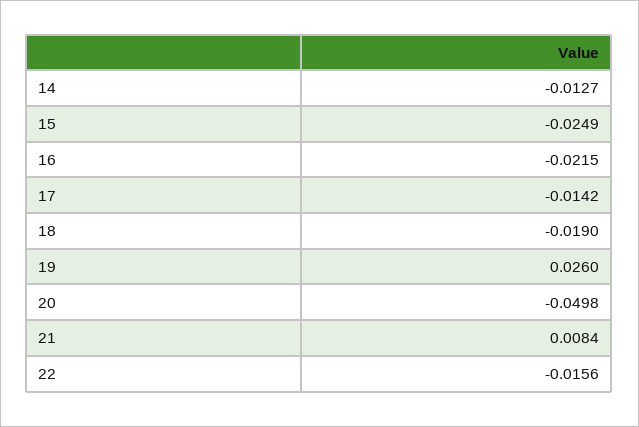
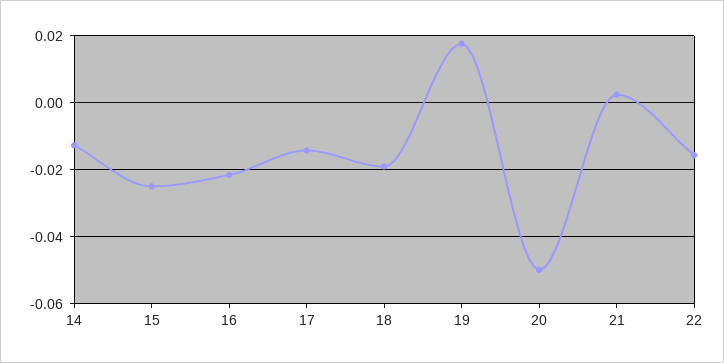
  {
    "14": -0.0127,
    "15": -0.0249,
    "16": -0.0215,
    "17": -0.0142,
    "18": -0.019,
-   "19": 0.026,
+   "19": 0.018,
    "20": -0.0498,
-   "21": 0.0084,
+   "21": 0.002,
    "22": -0.0156
  }

